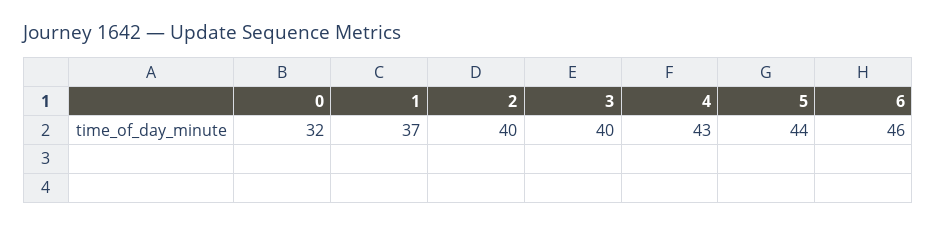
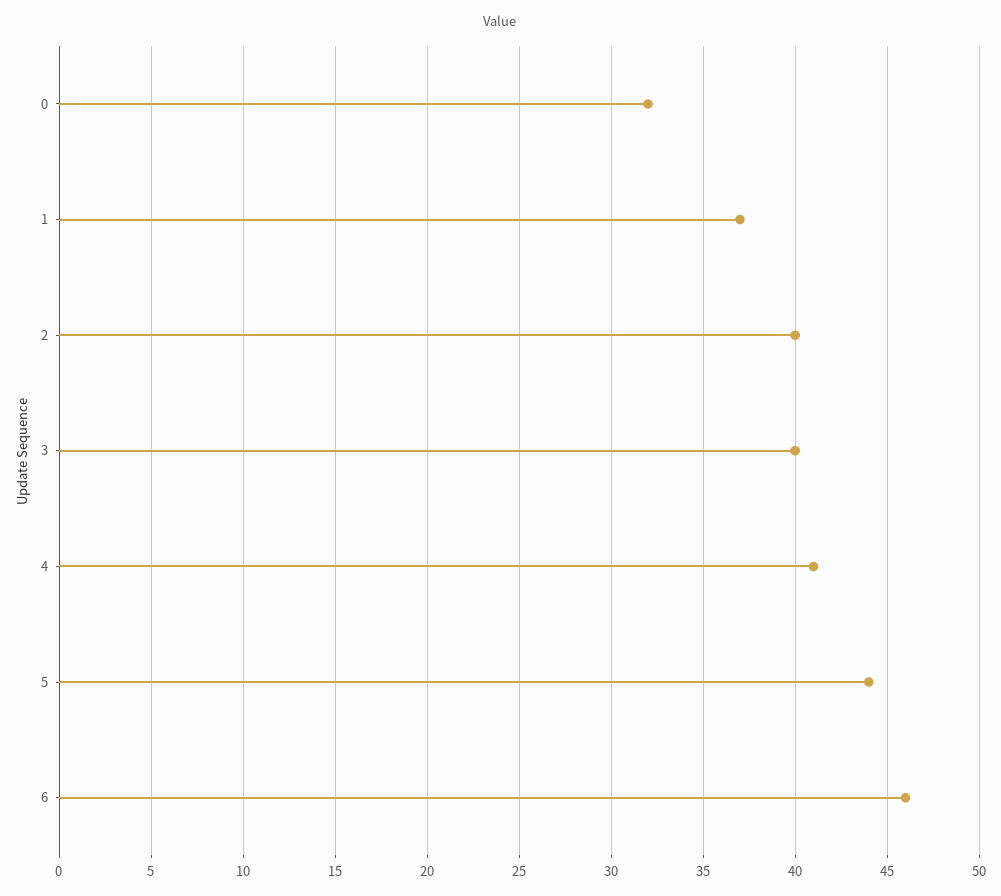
  {
    "0": 32,
    "1": 37,
    "2": 40,
    "3": 40,
-   "4": 43,
+   "4": 41,
    "5": 44,
    "6": 46
  }

